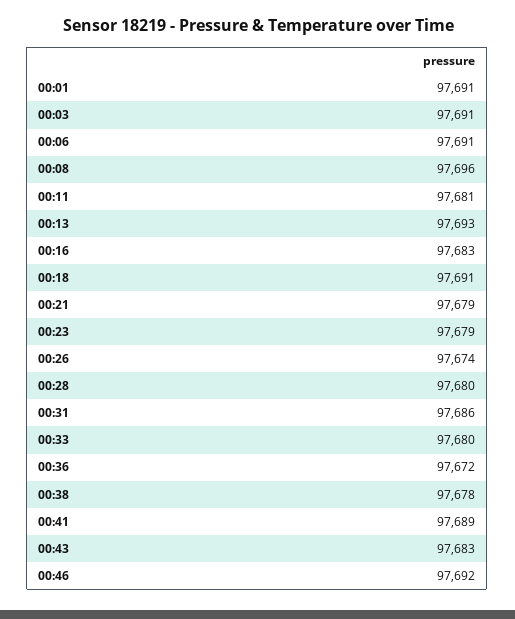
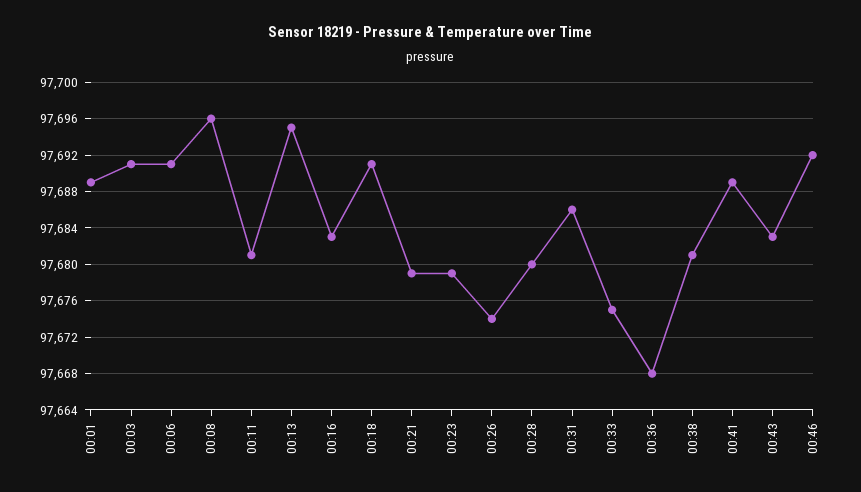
  {
-   "00:01": 97691,
+   "00:01": 97689,
    "00:03": 97691,
    "00:06": 97691,
    "00:08": 97696,
    "00:11": 97681,
-   "00:13": 97693,
+   "00:13": 97695,
    "00:16": 97683,
    "00:18": 97691,
    "00:21": 97679,
    "00:23": 97679,
    "00:26": 97674,
    "00:28": 97680,
    "00:31": 97686,
-   "00:33": 97680,
+   "00:33": 97675,
-   "00:36": 97672,
+   "00:36": 97668,
-   "00:38": 97678,
+   "00:38": 97681,
    "00:41": 97689,
    "00:43": 97683,
    "00:46": 97692
  }

